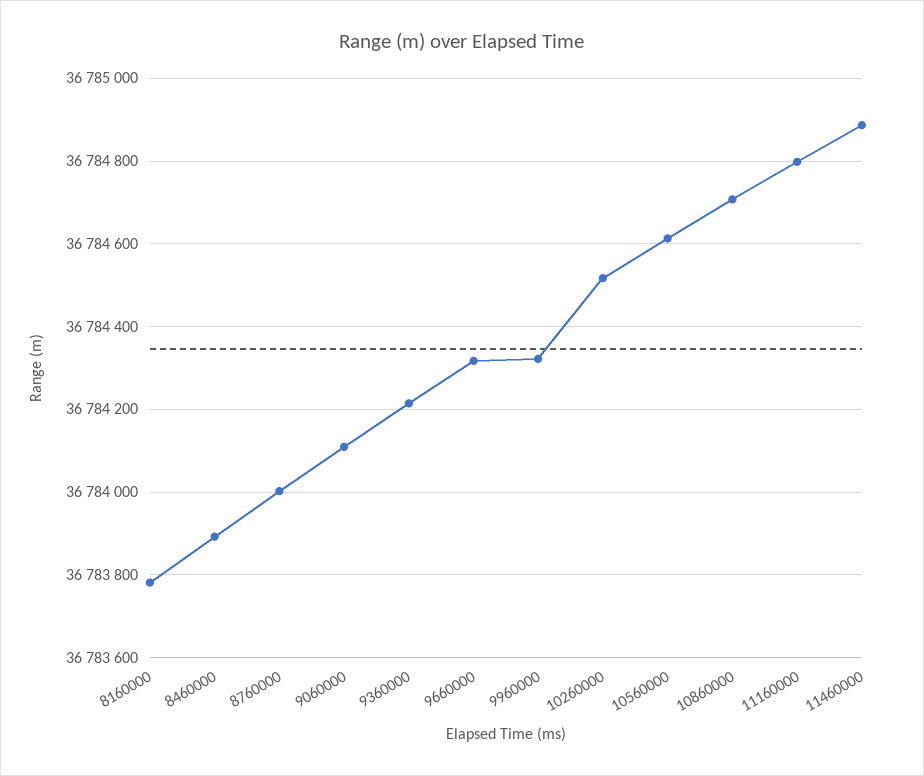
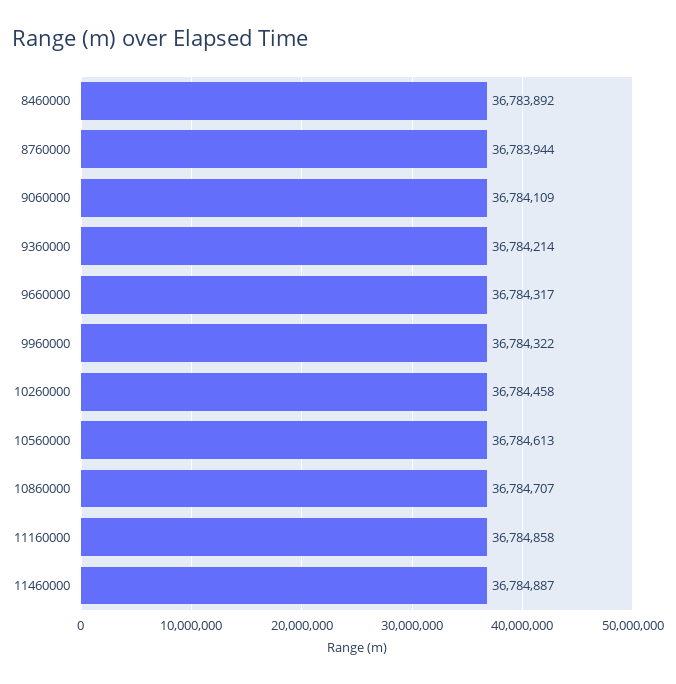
  {
-   "8160000": 36783780,
    "8460000": 36783892,
-   "8760000": 36784000,
+   "8760000": 36783944,
    "9060000": 36784109,
    "9360000": 36784214,
    "9660000": 36784317,
    "9960000": 36784322,
-   "10260000": 36784520,
+   "10260000": 36784458,
    "10560000": 36784613,
    "10860000": 36784707,
-   "11160000": 36784800,
+   "11160000": 36784858,
    "11460000": 36784887
  }

